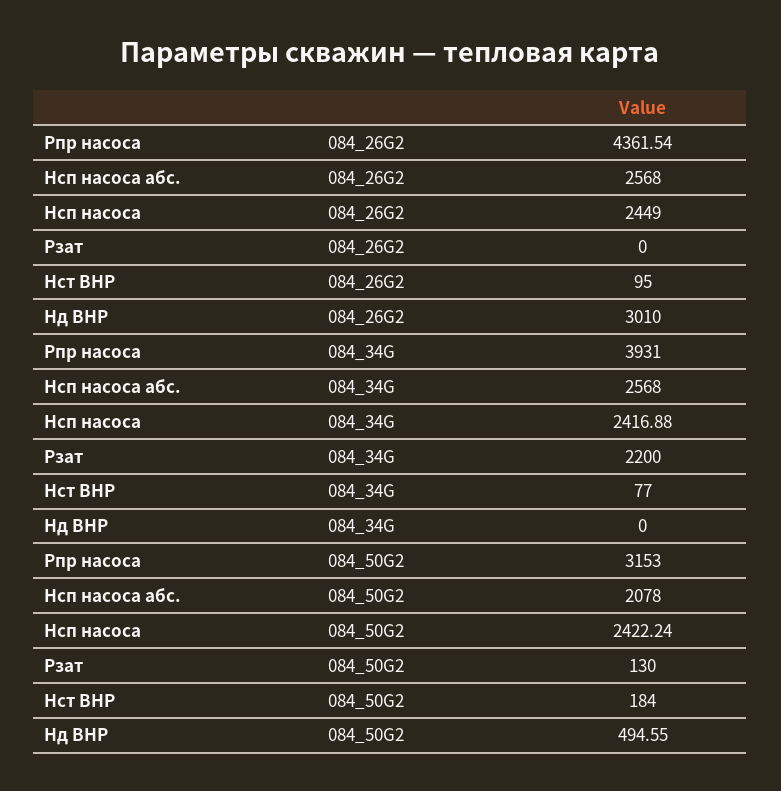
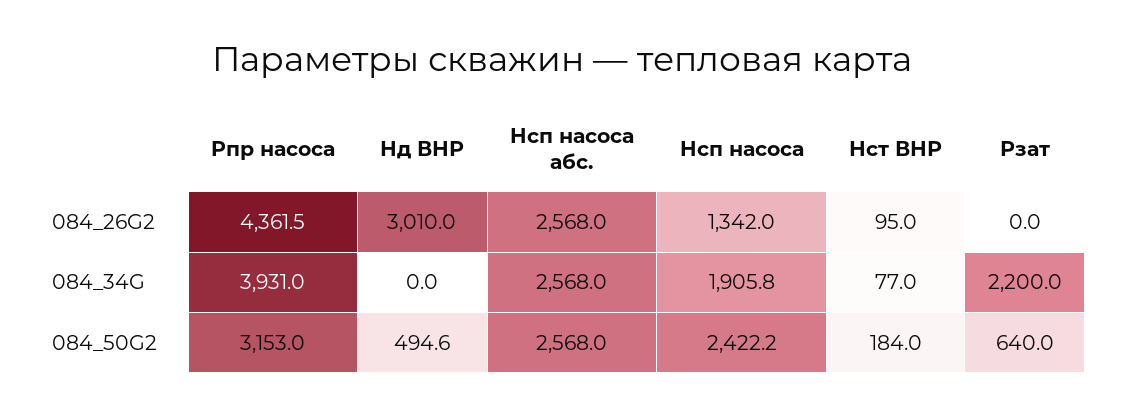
  {
    "Pпр насоса": {
      "084_26G2": 4361.54,
      "084_34G": 3931,
      "084_50G2": 3153
    },
    "Hсп насоса абс.": {
      "084_26G2": 2568,
      "084_34G": 2568,
-     "084_50G2": 2078
+     "084_50G2": 2568
    },
    "Hсп насоса": {
-     "084_26G2": 2449,
+     "084_26G2": 1342,
-     "084_34G": 2416.88,
+     "084_34G": 1905.8,
      "084_50G2": 2422.24
    },
    "Рзат": {
      "084_26G2": 0,
      "084_34G": 2200,
-     "084_50G2": 130
+     "084_50G2": 640
    },
    "Нст ВНР": {
      "084_26G2": 95,
      "084_34G": 77,
      "084_50G2": 184
    },
    "Нд ВНР": {
      "084_26G2": 3010,
      "084_34G": 0,
      "084_50G2": 494.55
    }
  }

